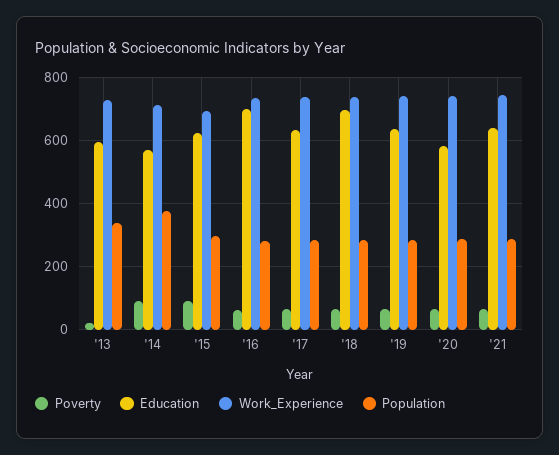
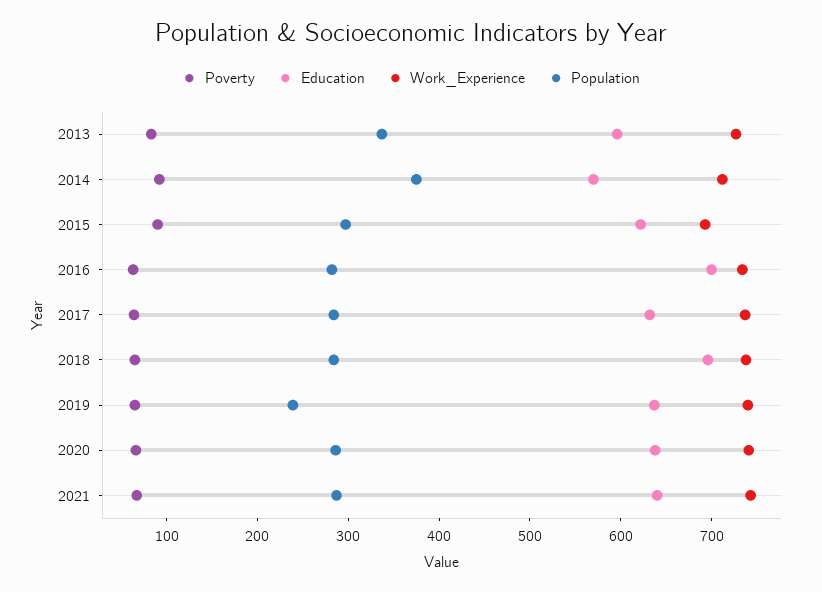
  {
    "Poverty": {
-     "'13": 20,
+     "'13": 80,
      "'14": 100,
      "'15": 100,
      "'16": 60,
      "'17": 60,
      "'18": 60,
      "'19": 60,
      "'20": 60,
      "'21": 60
    },
    "Education": {
      "'13": 600,
      "'14": 580,
      "'15": 620,
      "'16": 700,
      "'17": 640,
      "'18": 700,
      "'19": 640,
-     "'20": 580,
+     "'20": 640,
      "'21": 640
    },
    "Work_Experience": {
      "'13": 720,
      "'14": 720,
      "'15": 700,
      "'16": 740,
      "'17": 740,
      "'18": 740,
      "'19": 740,
      "'20": 740,
      "'21": 740
    },
    "Population": {
      "'13": 340,
      "'14": 380,
      "'15": 300,
      "'16": 280,
      "'17": 280,
      "'18": 280,
-     "'19": 280,
+     "'19": 240,
      "'20": 280,
      "'21": 280
    }
  }

